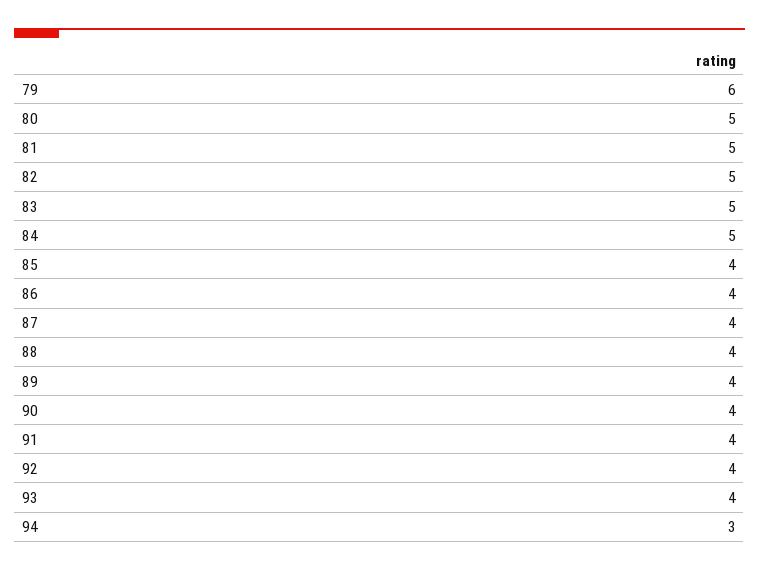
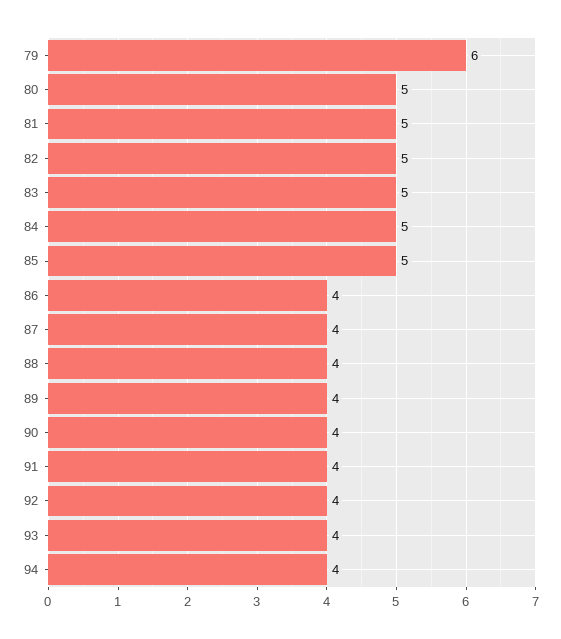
  {
    "79": 6,
    "80": 5,
    "81": 5,
    "82": 5,
    "83": 5,
    "84": 5,
-   "85": 4,
+   "85": 5,
    "86": 4,
    "87": 4,
    "88": 4,
    "89": 4,
    "90": 4,
    "91": 4,
    "92": 4,
    "93": 4,
-   "94": 3
+   "94": 4
  }

